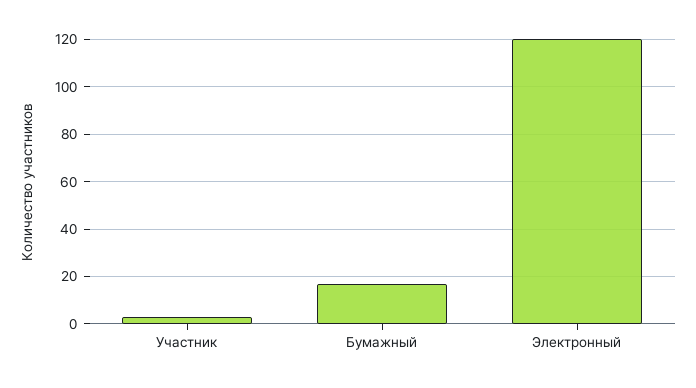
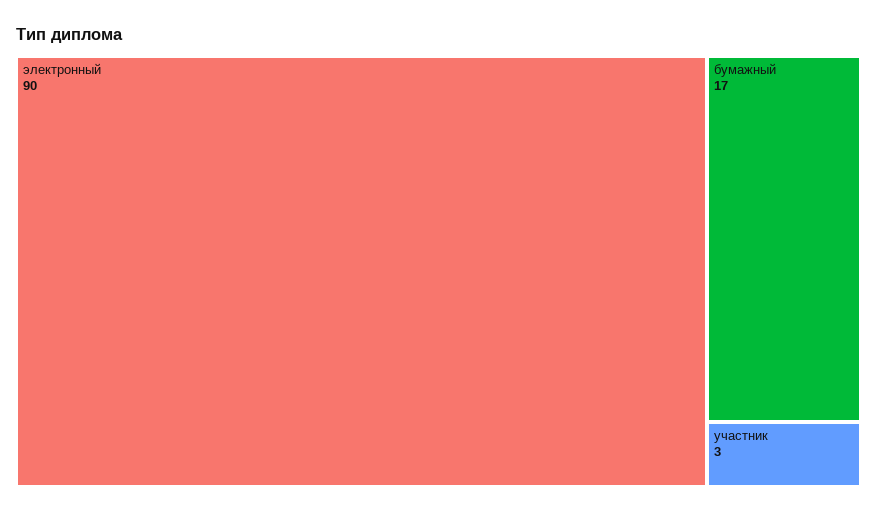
  {
    "Участник": 3,
    "Бумажный": 17,
-   "Электронный": 120
+   "Электронный": 90
  }

